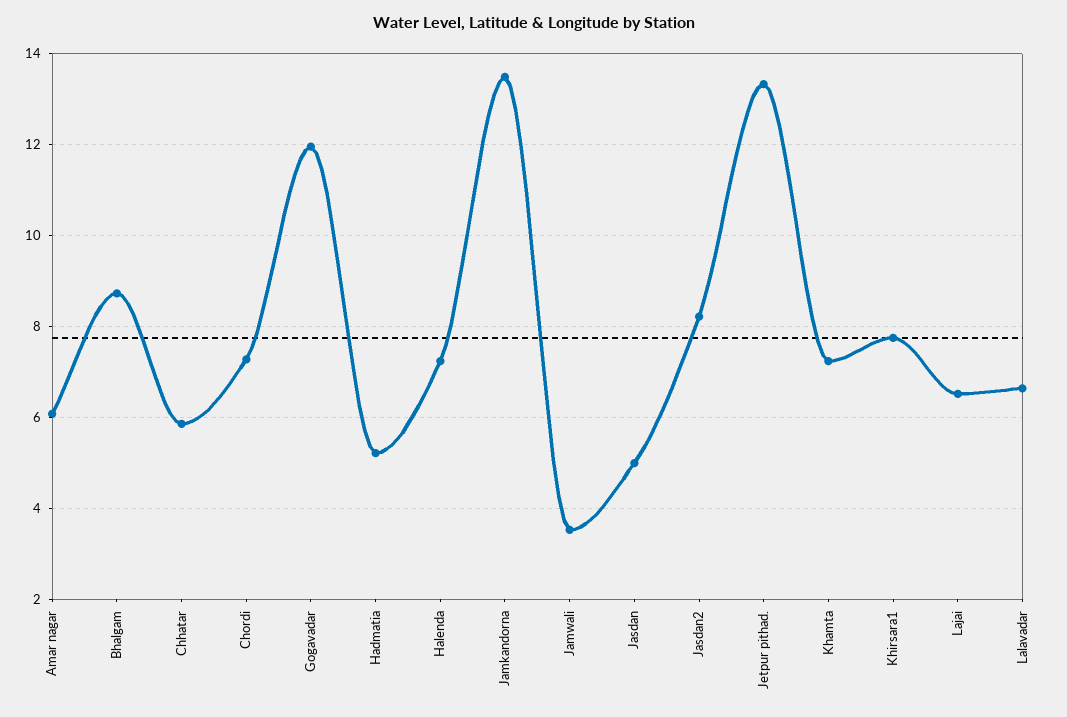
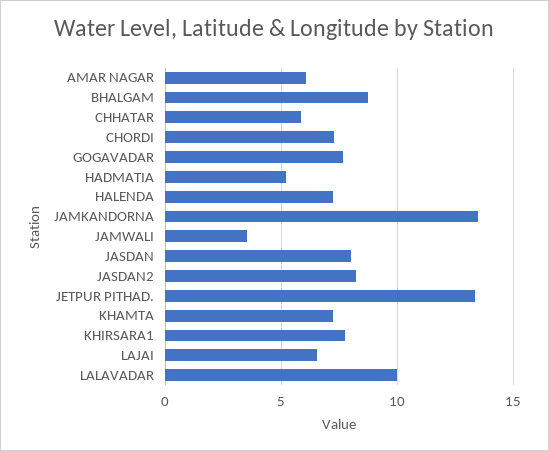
  {
    "Amar nagar": 6,
    "Bhalgam": 8.8,
    "Chhatar": 5.8,
    "Chordi": 7.2,
-   "Gogavadar": 12,
+   "Gogavadar": 7.5,
    "Hadmatia": 5.2,
    "Halenda": 7.2,
    "Jamkandorna": 13.4,
    "Jamwali": 3.6,
-   "Jasdan": 5,
+   "Jasdan": 8,
    "Jasdan2": 8.2,
    "Jetpur pithad.": 13.4,
    "Khamta": 7.2,
    "Khirsara1": 7.8,
    "Lajai": 6.6,
-   "Lalavadar": 6.6
+   "Lalavadar": 10
  }

